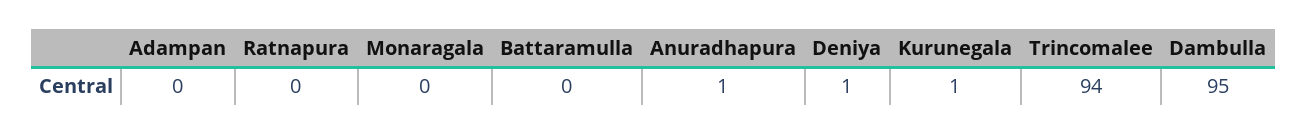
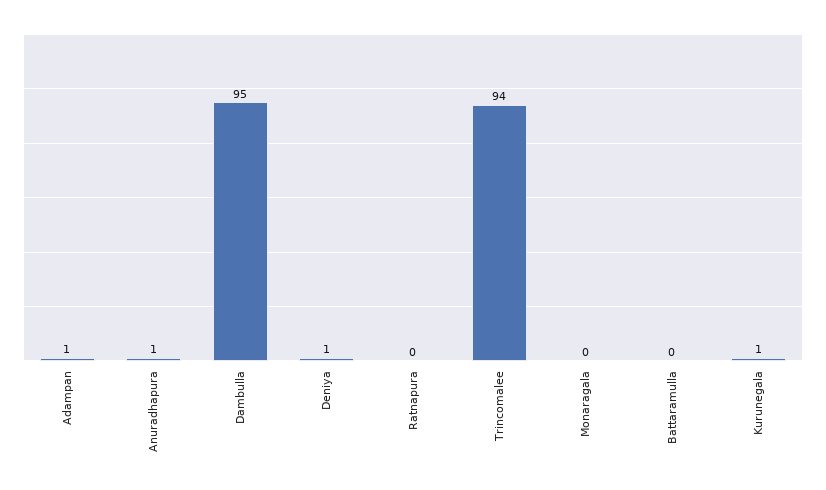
  {
-   "Adampan": 0,
+   "Adampan": 1,
    "Ratnapura": 0,
    "Monaragala": 0,
    "Battaramulla": 0,
    "Anuradhapura": 1,
    "Deniya": 1,
    "Kurunegala": 1,
    "Trincomalee": 94,
    "Dambulla": 95
  }

